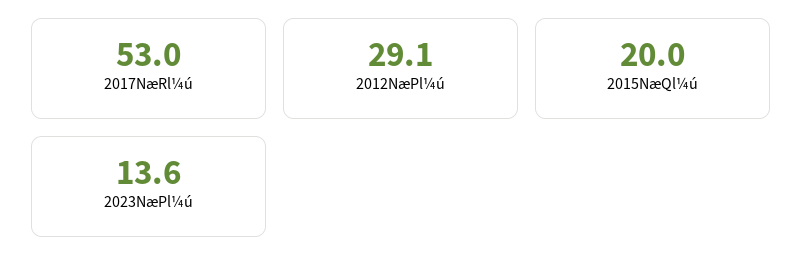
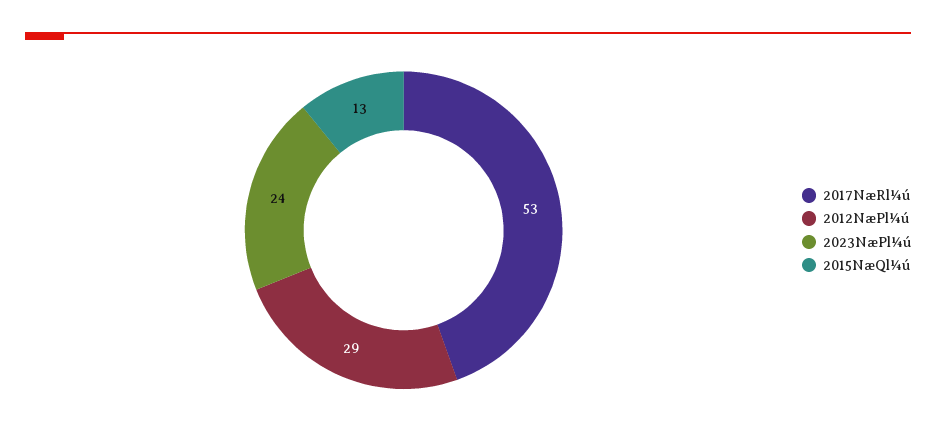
  {
    "2017NæRl¼ú": 53,
    "2012NæPl¼ú": 29.1,
-   "2015NæQl¼ú": 20,
+   "2015NæQl¼ú": 13,
-   "2023NæPl¼ú": 13.6
+   "2023NæPl¼ú": 24
  }

